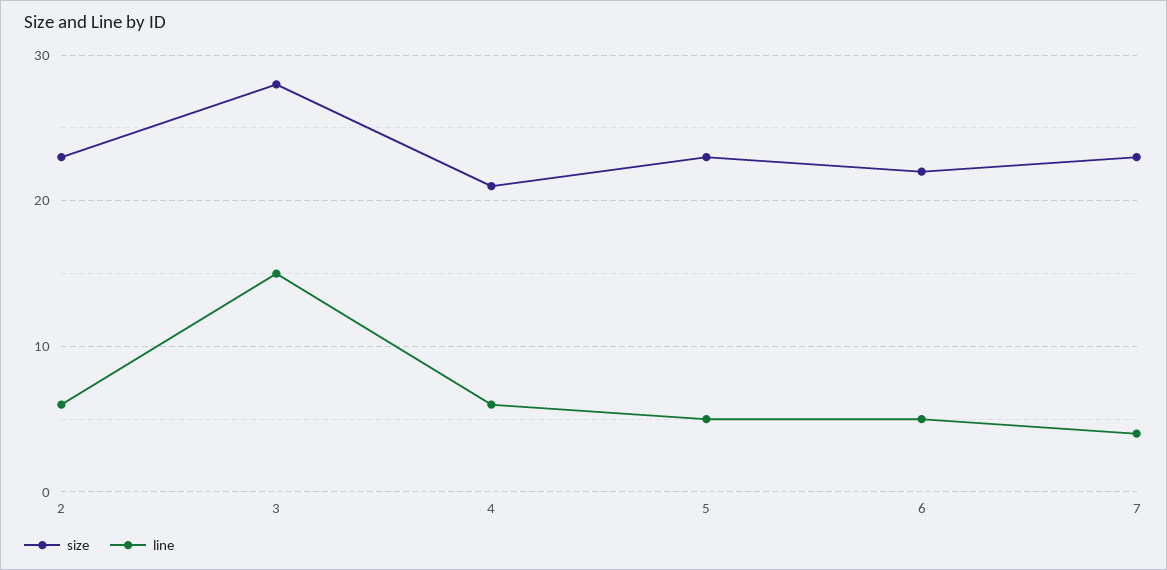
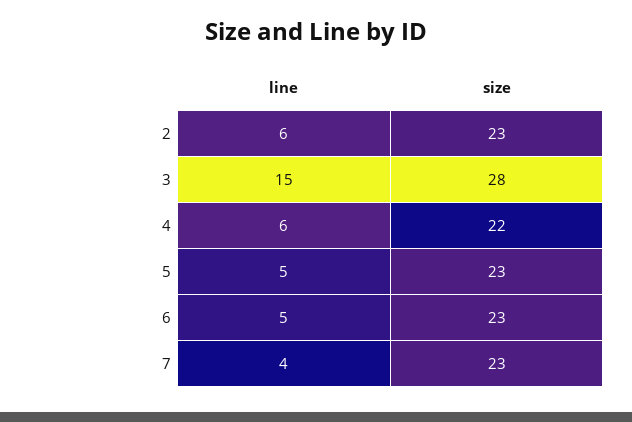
  {
    "size": {
      "2": 23,
      "3": 28,
-     "4": 21,
+     "4": 22,
      "5": 23,
-     "6": 22,
+     "6": 23,
      "7": 23
    },
    "line": {
      "2": 6,
      "3": 15,
      "4": 6,
      "5": 5,
      "6": 5,
      "7": 4
    }
  }

